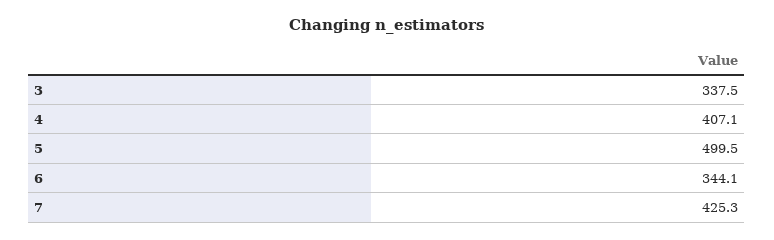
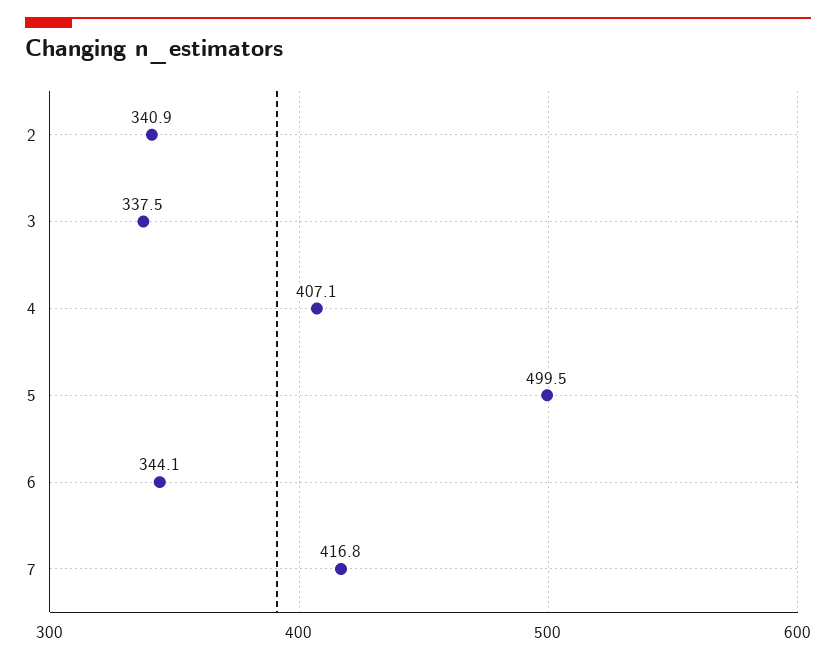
  {
    "3": 337.5,
    "4": 407.1,
    "5": 499.5,
    "6": 344.1,
-   "7": 425.3
+   "7": 416.8,
+   "2": 340.9
  }

